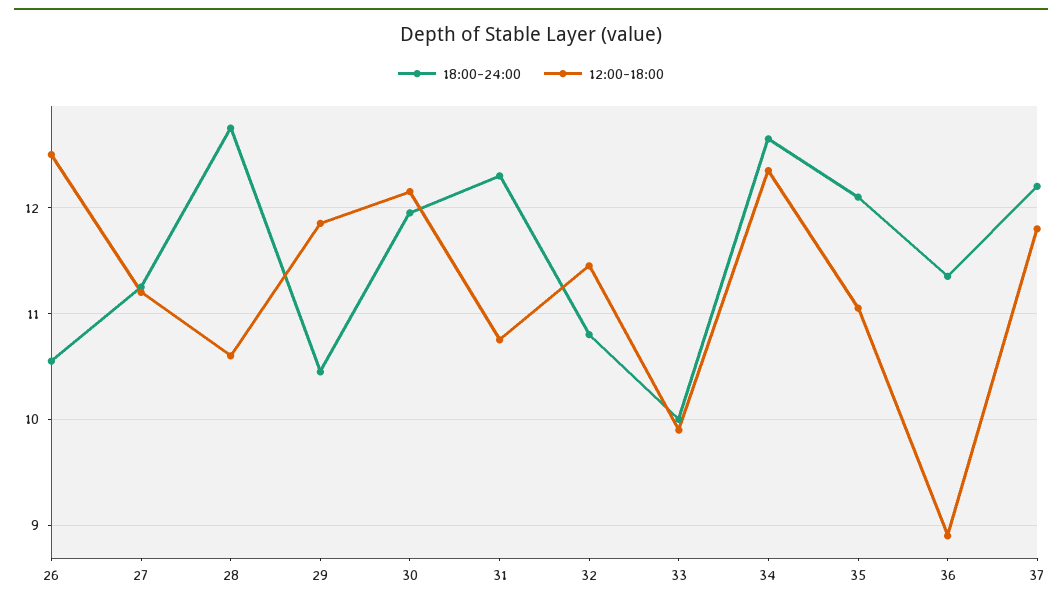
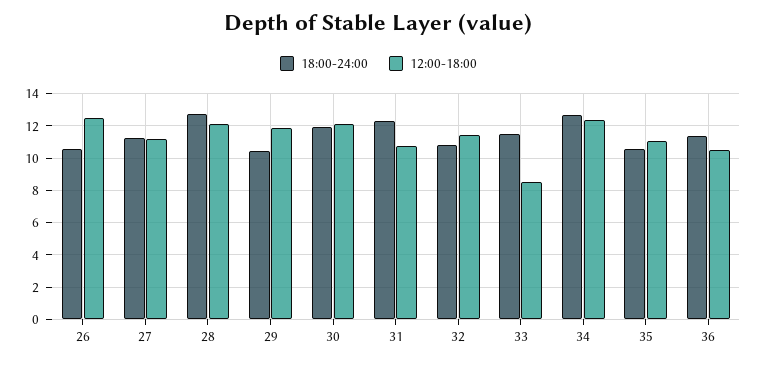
  {
    "18:00-24:00": {
      "26": 10.6,
      "27": 11.3,
      "28": 12.8,
      "29": 10.5,
      "30": 12,
      "31": 12.3,
      "32": 10.8,
-     "33": 10,
+     "33": 11.5,
      "34": 12.7,
-     "35": 12.1,
+     "35": 10.5,
-     "36": 11.4,
+     "36": 11.4
-     "37": 12.2
    },
    "12:00-18:00": {
      "26": 12.5,
      "27": 11.2,
-     "28": 10.6,
+     "28": 12,
      "29": 11.9,
      "30": 12.2,
      "31": 10.8,
      "32": 11.5,
-     "33": 9.9,
+     "33": 8.5,
      "34": 12.4,
      "35": 11.1,
-     "36": 8.9,
+     "36": 10.5
-     "37": 11.8
    }
  }

